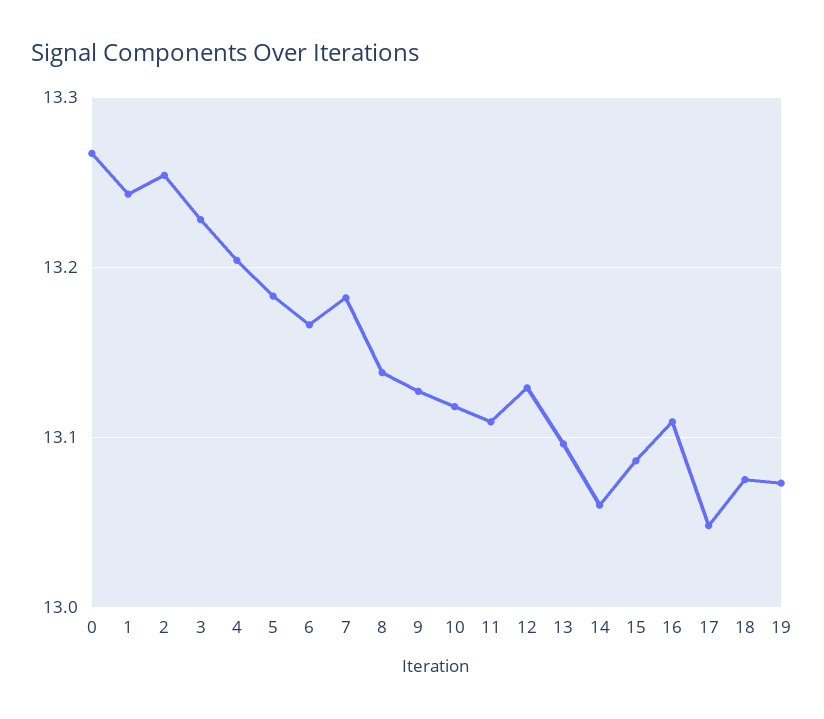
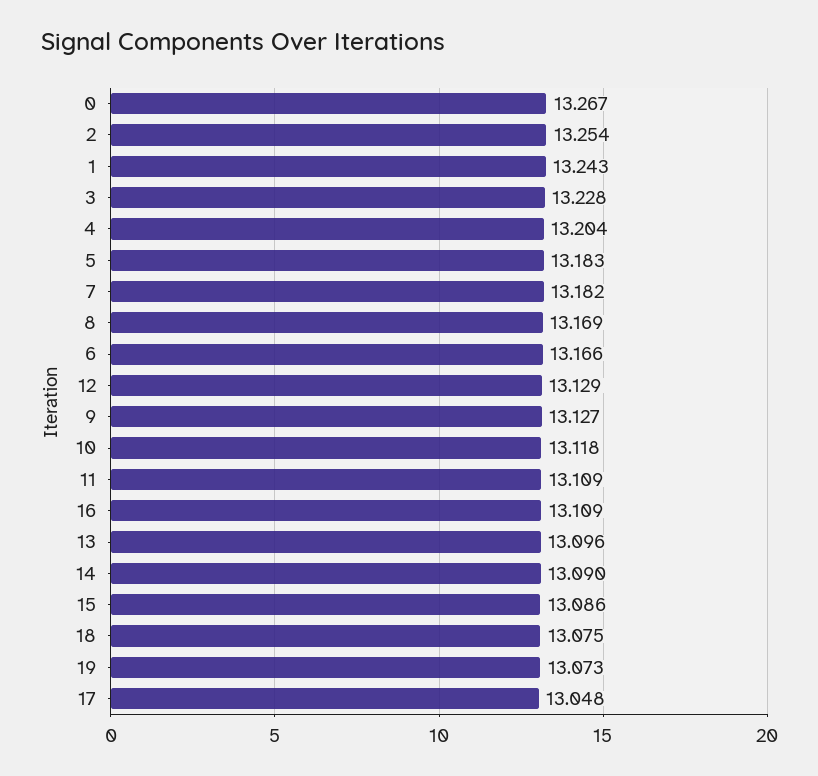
  {
    "0": 13.267,
    "1": 13.243,
    "2": 13.254,
    "3": 13.228,
    "4": 13.204,
    "5": 13.183,
    "6": 13.166,
    "7": 13.182,
-   "8": 13.14,
+   "8": 13.169,
    "9": 13.127,
    "10": 13.118,
    "11": 13.109,
    "12": 13.129,
    "13": 13.096,
-   "14": 13.06,
+   "14": 13.09,
    "15": 13.086,
    "16": 13.109,
    "17": 13.048,
    "18": 13.075,
    "19": 13.073
  }

